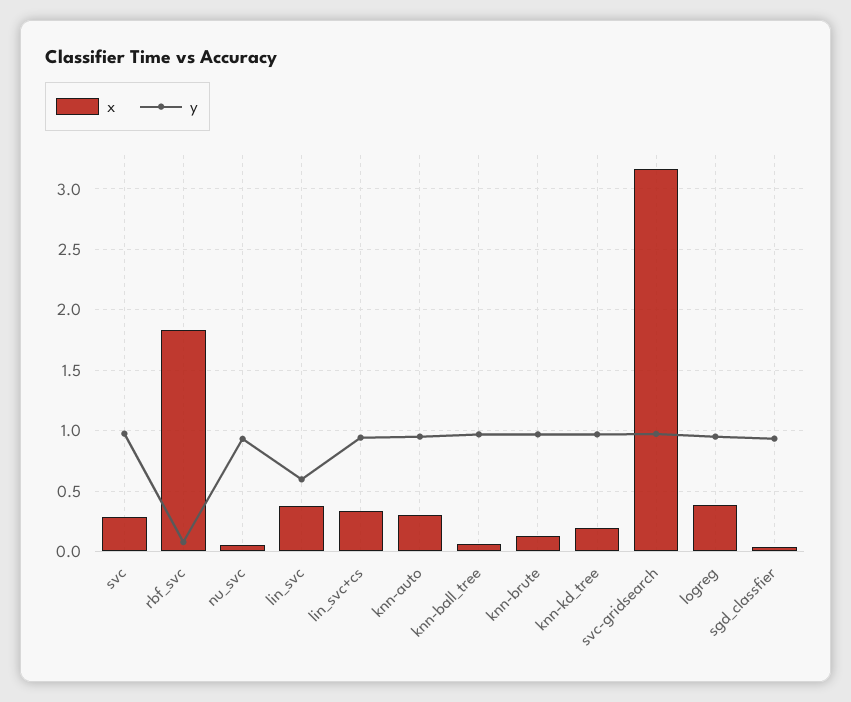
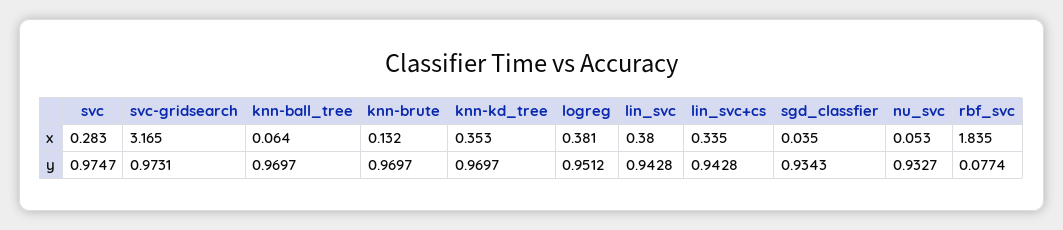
  {
    "x": {
      "svc": 0.283,
      "rbf_svc": 1.835,
      "nu_svc": 0.053,
      "lin_svc": 0.38,
      "lin_svc+cs": 0.335,
-     "knn-auto": 0.3,
      "knn-ball_tree": 0.064,
      "knn-brute": 0.132,
-     "knn-kd_tree": 0.2,
+     "knn-kd_tree": 0.353,
      "svc-gridsearch": 3.165,
      "logreg": 0.381,
      "sgd_classfier": 0.035
    },
    "y": {
      "svc": 0.9747,
      "rbf_svc": 0.0774,
      "nu_svc": 0.9327,
-     "lin_svc": 0.6,
+     "lin_svc": 0.9428,
      "lin_svc+cs": 0.9428,
-     "knn-auto": 0.95,
      "knn-ball_tree": 0.9697,
      "knn-brute": 0.9697,
      "knn-kd_tree": 0.9697,
      "svc-gridsearch": 0.9731,
      "logreg": 0.9512,
      "sgd_classfier": 0.9343
    }
  }

